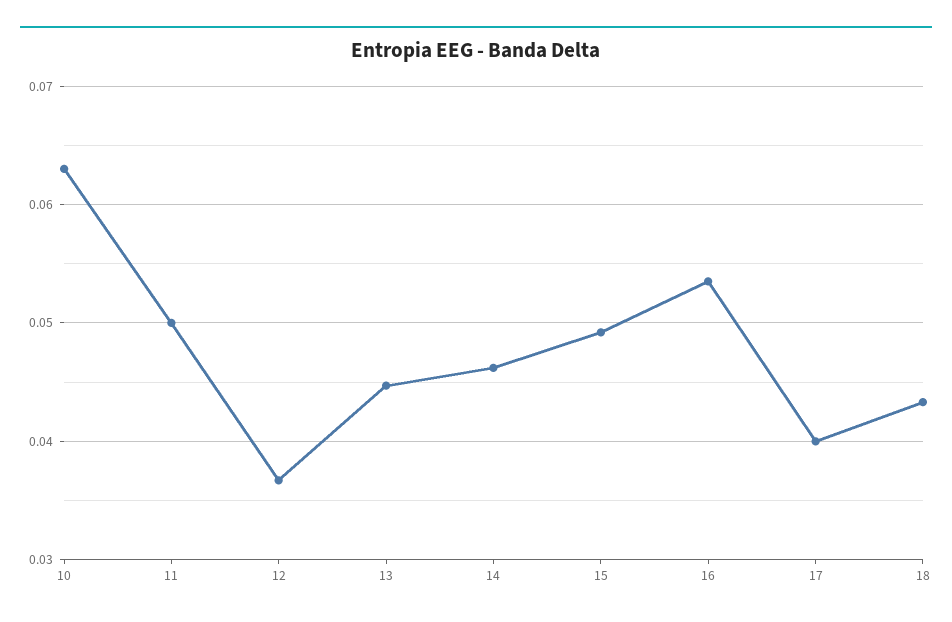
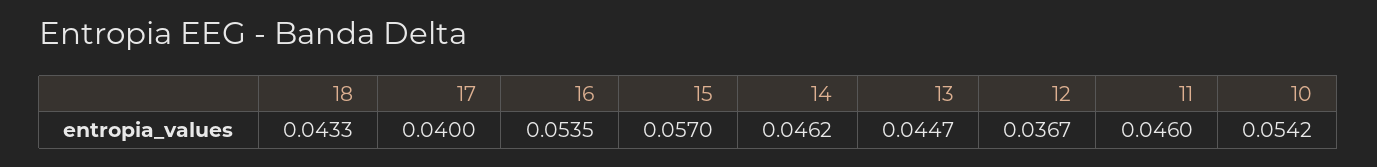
  {
-   "10": 0.063,
+   "10": 0.0542,
-   "11": 0.05,
+   "11": 0.046,
    "12": 0.0367,
    "13": 0.0447,
    "14": 0.0462,
-   "15": 0.049,
+   "15": 0.057,
    "16": 0.0535,
    "17": 0.04,
    "18": 0.0433
  }

